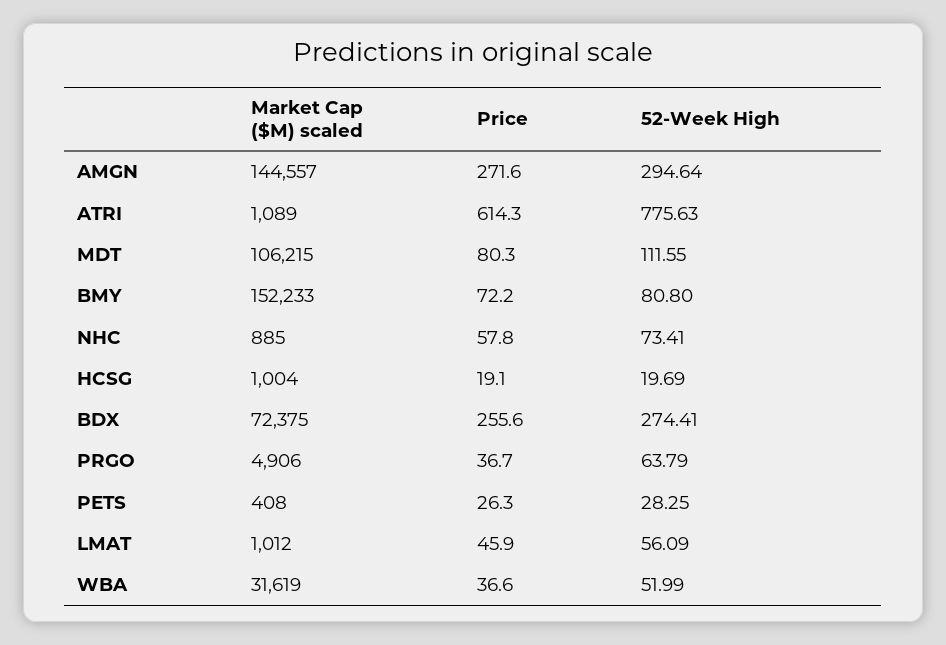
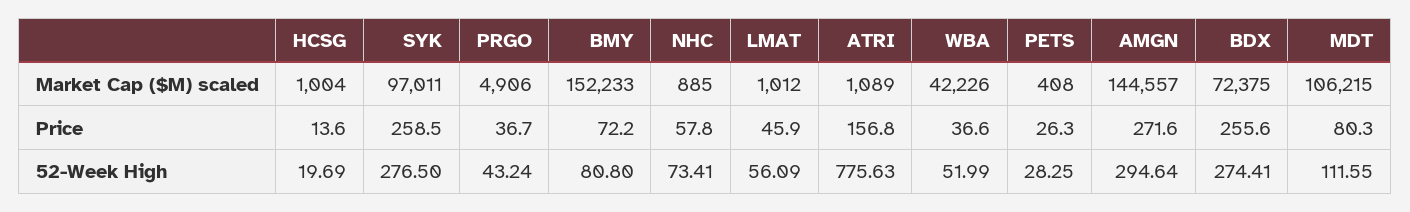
  {
    "Market Cap ($M) scaled": {
      "AMGN": 144557,
      "ATRI": 1089,
      "MDT": 106215,
      "BMY": 152233,
      "NHC": 885,
      "HCSG": 1004,
      "BDX": 72375,
      "PRGO": 4906,
      "PETS": 408,
      "LMAT": 1012,
-     "WBA": 31619
+     "WBA": 42226,
+     "SYK": 97011
    },
    "Price": {
      "AMGN": 271.6,
-     "ATRI": 614.3,
+     "ATRI": 156.8,
      "MDT": 80.3,
      "BMY": 72.2,
      "NHC": 57.8,
-     "HCSG": 19.1,
+     "HCSG": 13.6,
      "BDX": 255.6,
      "PRGO": 36.7,
      "PETS": 26.3,
      "LMAT": 45.9,
-     "WBA": 36.6
+     "WBA": 36.6,
+     "SYK": 258.5
    },
    "52-Week High": {
      "AMGN": 294.64,
      "ATRI": 775.63,
      "MDT": 111.55,
      "BMY": 80.8,
      "NHC": 73.41,
      "HCSG": 19.69,
      "BDX": 274.41,
-     "PRGO": 63.79,
+     "PRGO": 43.24,
      "PETS": 28.25,
      "LMAT": 56.09,
-     "WBA": 51.99
+     "WBA": 51.99,
+     "SYK": 276.5
    }
  }

